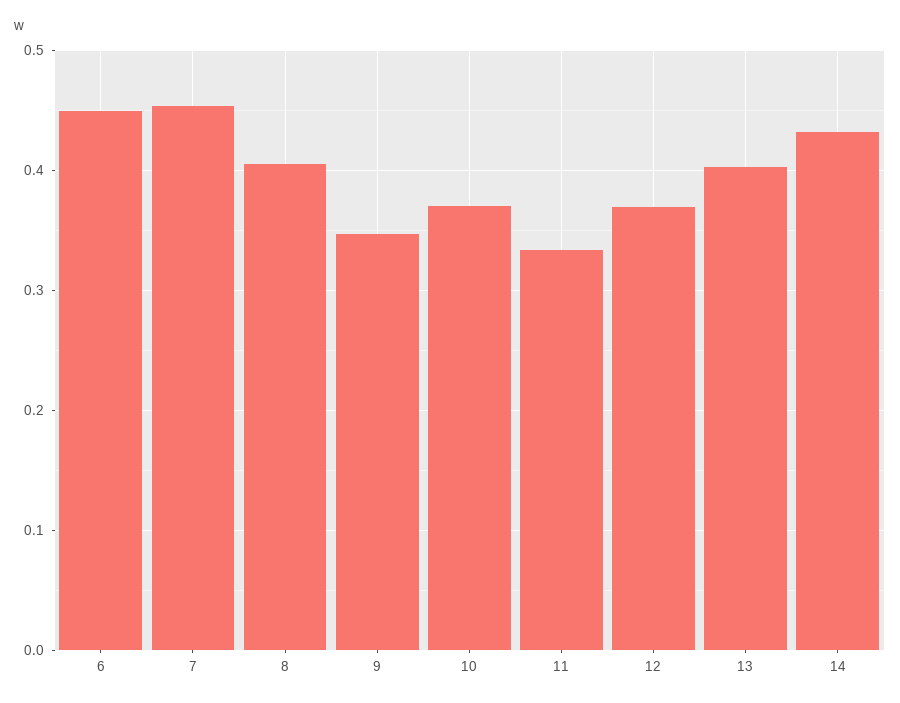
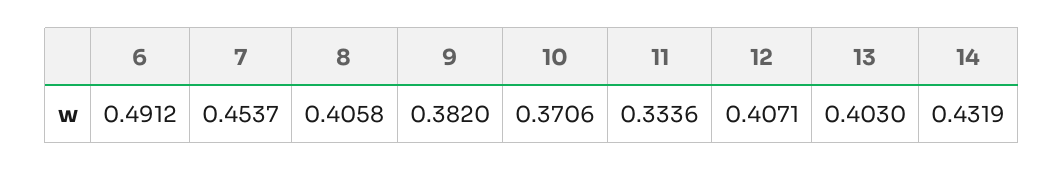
  {
-   "6": 0.45,
+   "6": 0.4912,
    "7": 0.4537,
    "8": 0.4058,
-   "9": 0.35,
+   "9": 0.382,
    "10": 0.3706,
    "11": 0.3336,
-   "12": 0.37,
+   "12": 0.4071,
    "13": 0.403,
    "14": 0.4319
  }

